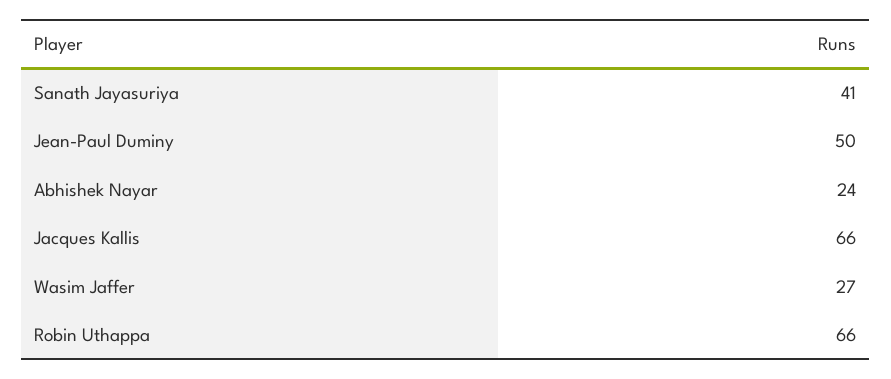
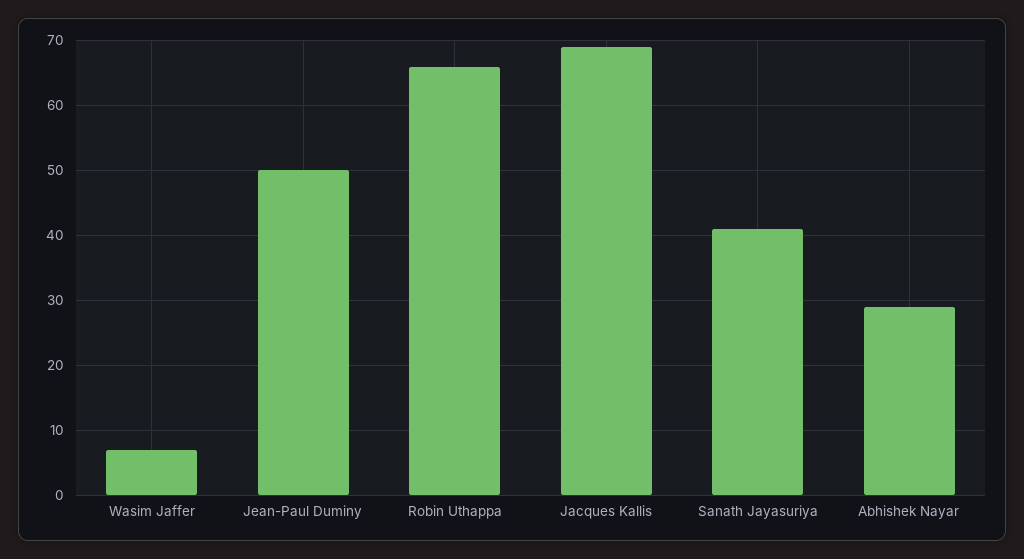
  {
    "Sanath Jayasuriya": 41,
    "Jean-Paul Duminy": 50,
-   "Abhishek Nayar": 24,
+   "Abhishek Nayar": 29,
-   "Jacques Kallis": 66,
+   "Jacques Kallis": 69,
-   "Wasim Jaffer": 27,
+   "Wasim Jaffer": 7,
    "Robin Uthappa": 66
  }

